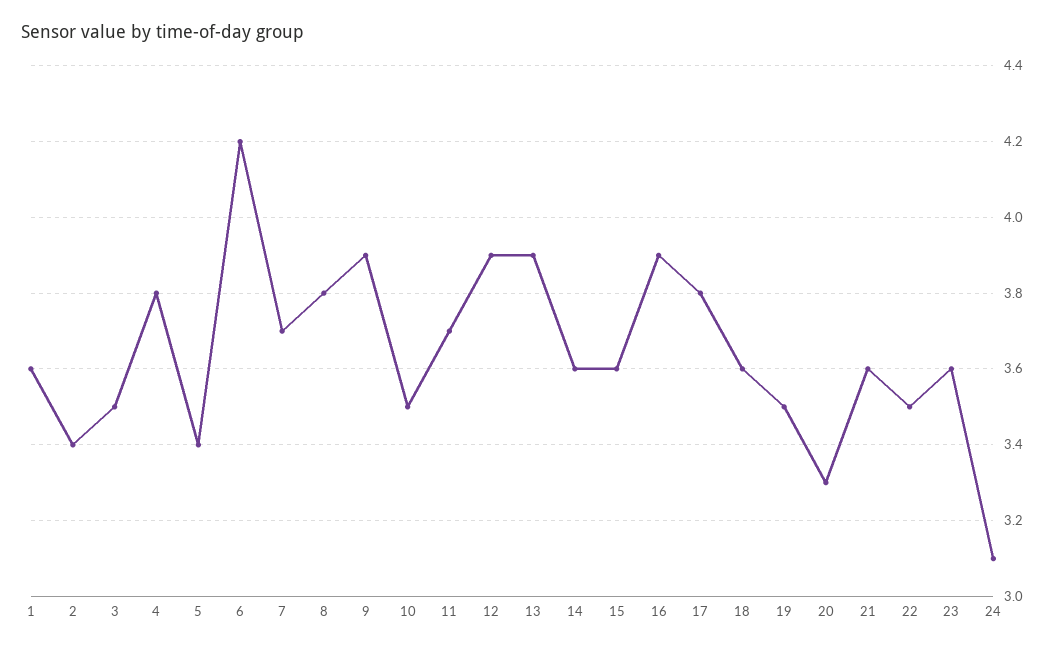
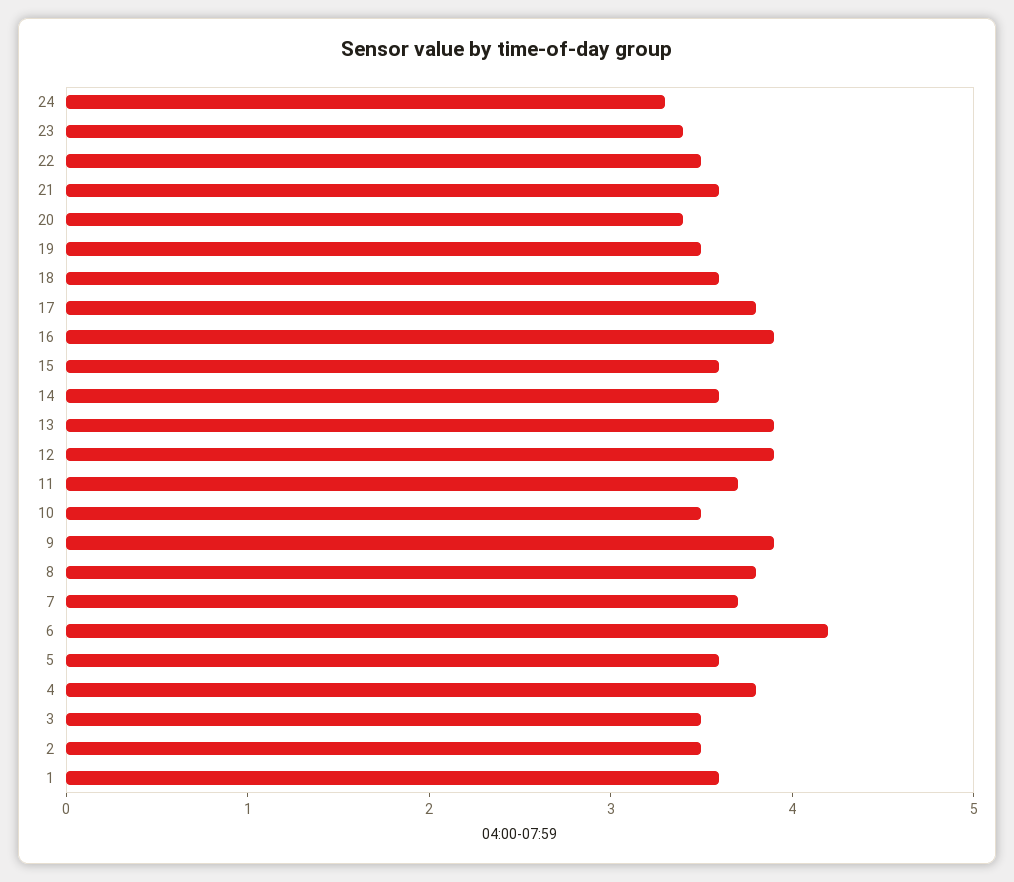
  {
    "1": 3.6,
-   "2": 3.4,
+   "2": 3.5,
    "3": 3.5,
    "4": 3.8,
-   "5": 3.4,
+   "5": 3.6,
    "6": 4.2,
    "7": 3.7,
    "8": 3.8,
    "9": 3.9,
    "10": 3.5,
    "11": 3.7,
    "12": 3.9,
    "13": 3.9,
    "14": 3.6,
    "15": 3.6,
    "16": 3.9,
    "17": 3.8,
    "18": 3.6,
    "19": 3.5,
-   "20": 3.3,
+   "20": 3.4,
    "21": 3.6,
    "22": 3.5,
-   "23": 3.6,
+   "23": 3.4,
-   "24": 3.1
+   "24": 3.3
  }

